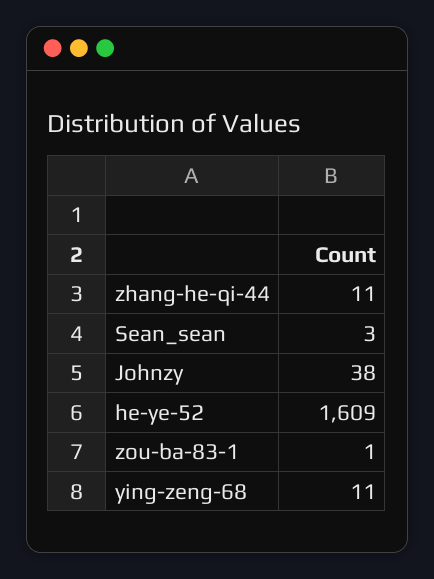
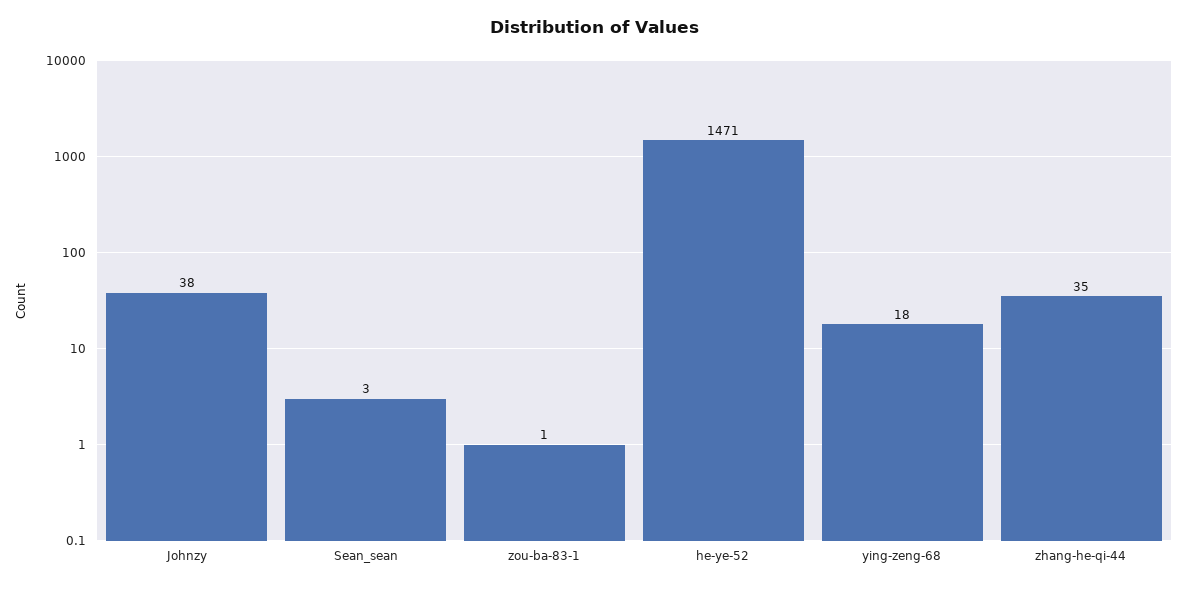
  {
-   "zhang-he-qi-44": 11,
+   "zhang-he-qi-44": 35,
    "Sean_sean": 3,
    "Johnzy": 38,
-   "he-ye-52": 1609,
+   "he-ye-52": 1471,
    "zou-ba-83-1": 1,
-   "ying-zeng-68": 11
+   "ying-zeng-68": 18
  }

